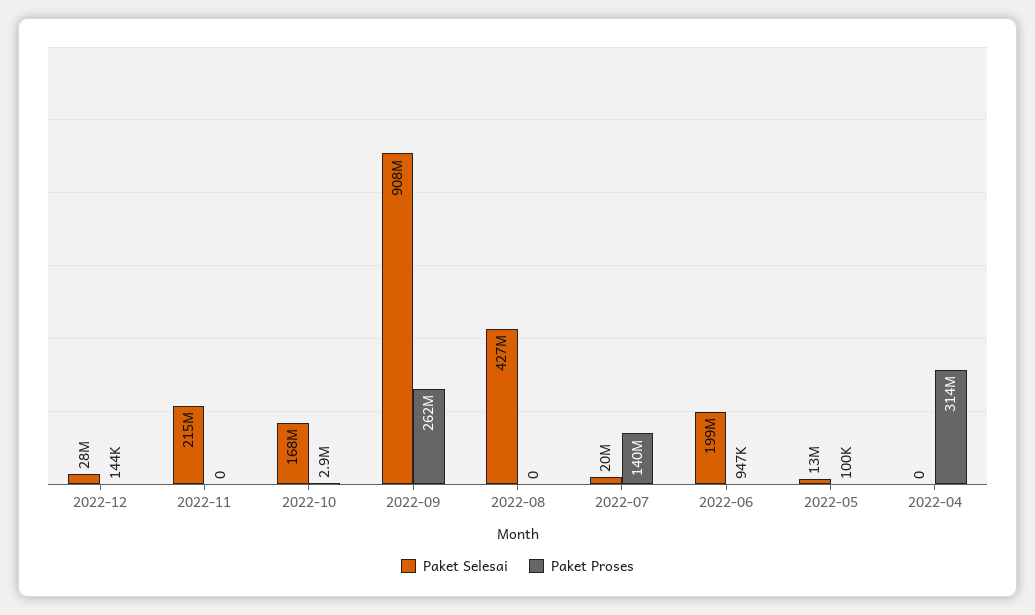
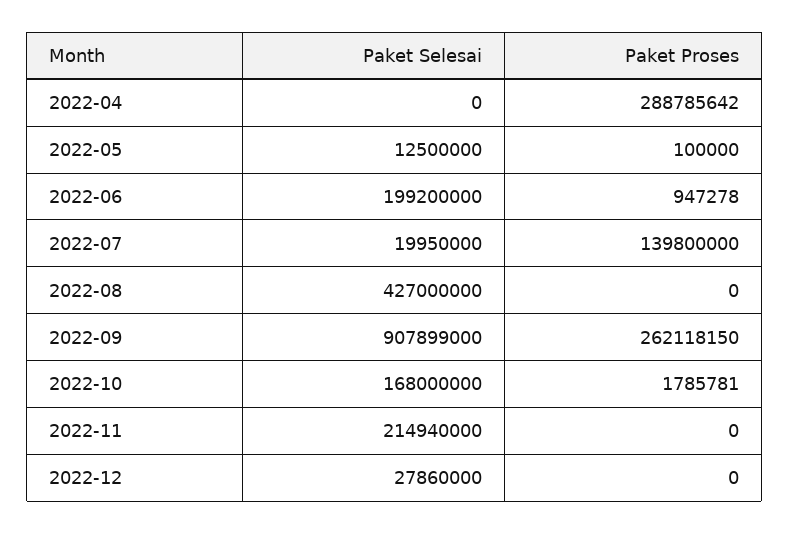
  {
    "Paket Selesai": {
      "2022-12": 27860000,
      "2022-11": 214940000,
      "2022-10": 168000000,
      "2022-09": 907899000,
      "2022-08": 427000000,
      "2022-07": 19950000,
      "2022-06": 199200000,
      "2022-05": 12500000,
      "2022-04": 0
    },
    "Paket Proses": {
-     "2022-12": 144000,
+     "2022-12": 0,
      "2022-11": 0,
-     "2022-10": 2900000,
+     "2022-10": 1785781,
      "2022-09": 262118150,
      "2022-08": 0,
      "2022-07": 139800000,
      "2022-06": 947278,
      "2022-05": 100000,
-     "2022-04": 314000000
+     "2022-04": 288785642
    }
  }

